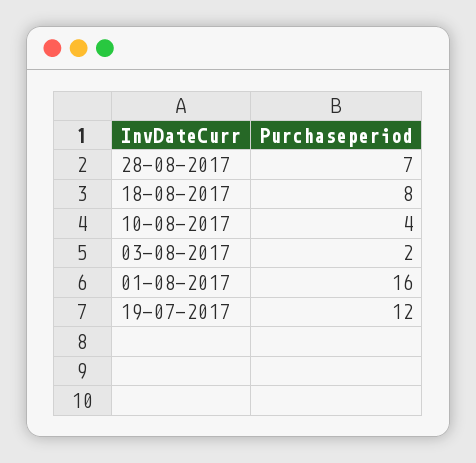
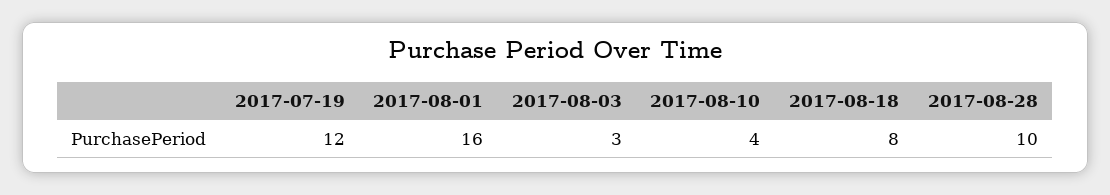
  {
-   "28-08-2017": 7,
+   "28-08-2017": 10,
    "18-08-2017": 8,
    "10-08-2017": 4,
-   "03-08-2017": 2,
+   "03-08-2017": 3,
    "01-08-2017": 16,
    "19-07-2017": 12
  }

